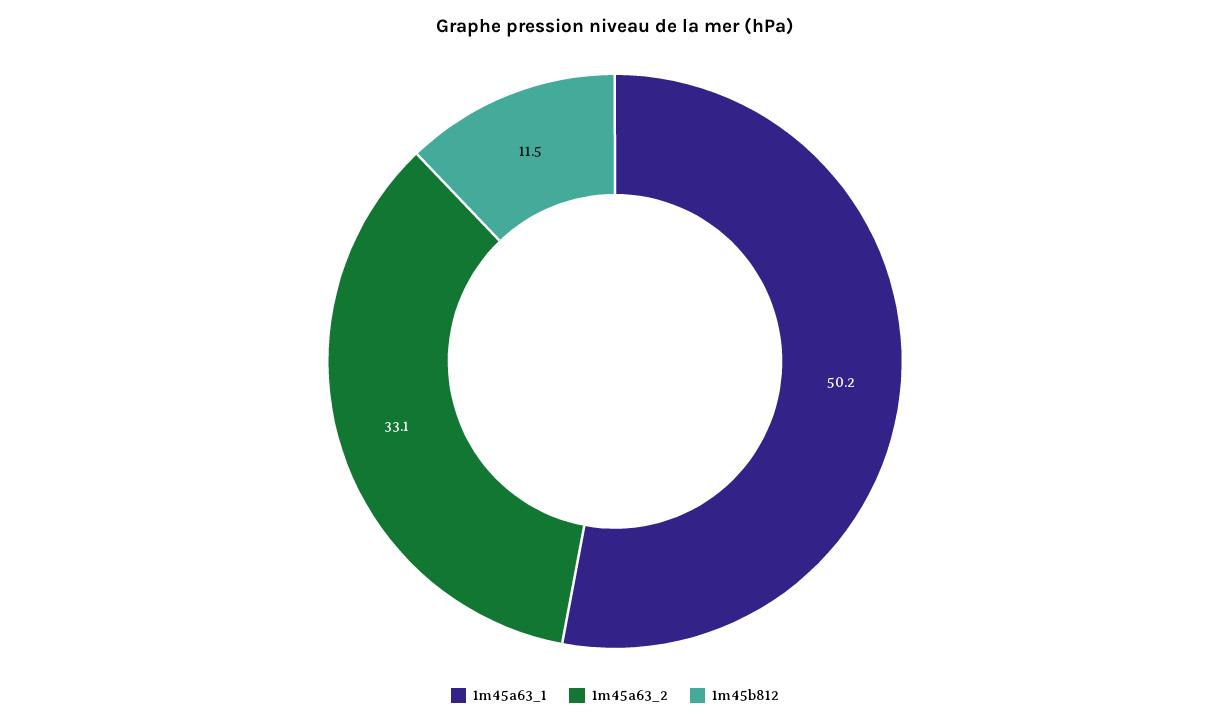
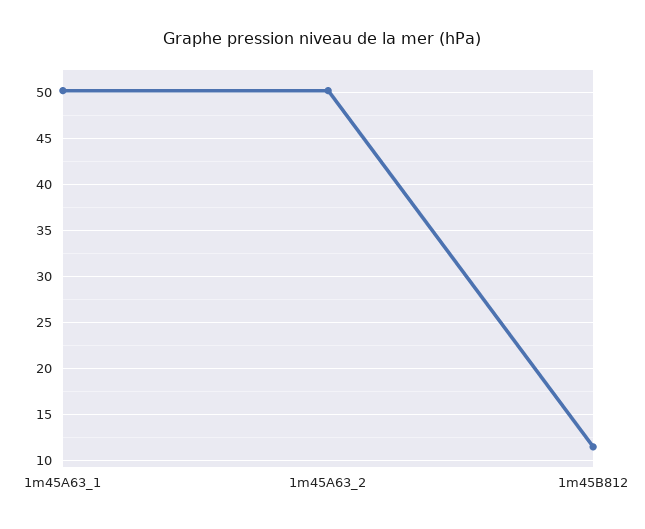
  {
    "1m45a63_1": 50.2,
-   "1m45a63_2": 33.1,
+   "1m45a63_2": 50,
    "1m45b812": 11.5
  }

